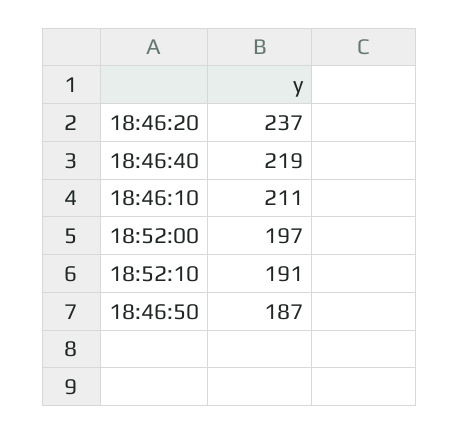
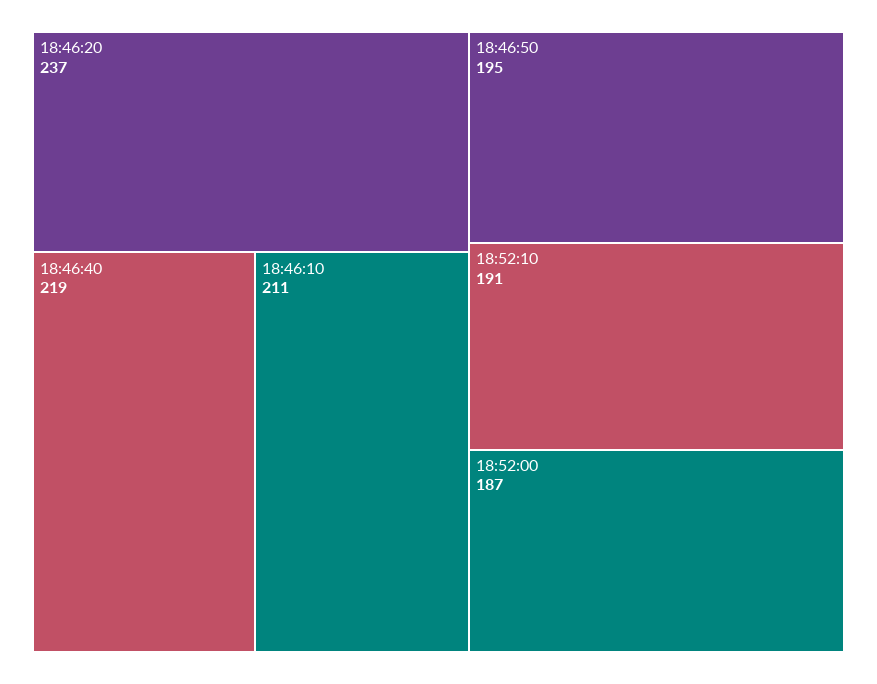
  {
    "18:46:20": 237,
    "18:46:40": 219,
    "18:46:10": 211,
-   "18:52:00": 197,
+   "18:52:00": 187,
    "18:52:10": 191,
-   "18:46:50": 187
+   "18:46:50": 195
  }

